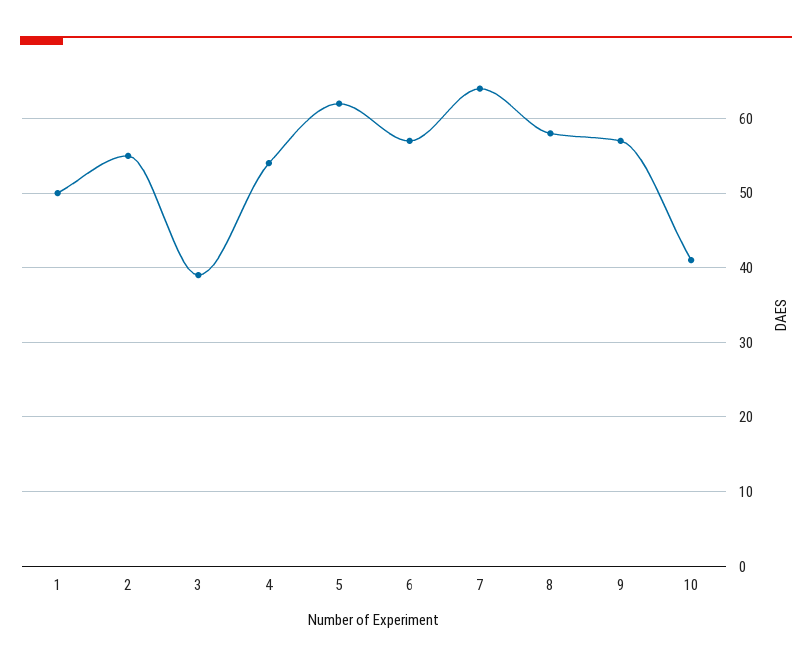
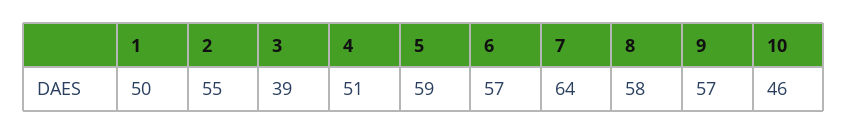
  {
    "1": 50,
    "2": 55,
    "3": 39,
-   "4": 54,
+   "4": 51,
-   "5": 62,
+   "5": 59,
    "6": 57,
    "7": 64,
    "8": 58,
    "9": 57,
-   "10": 41
+   "10": 46
  }

